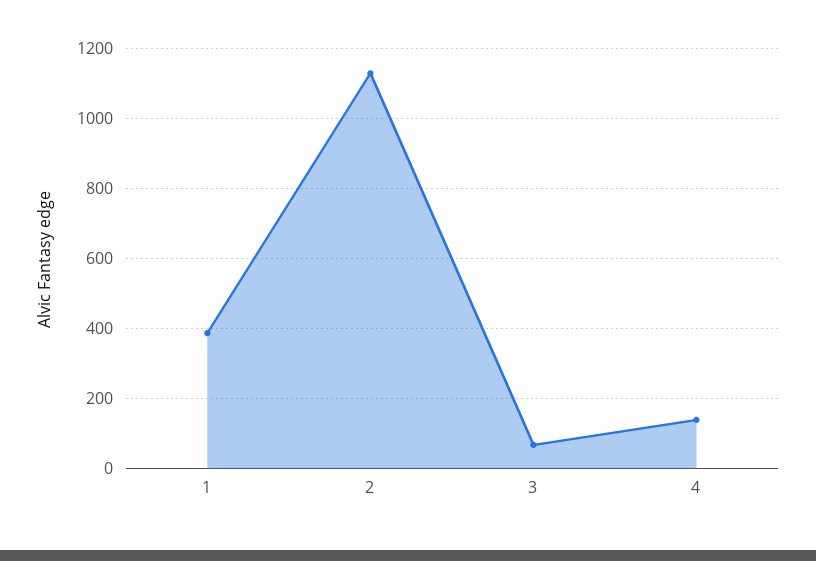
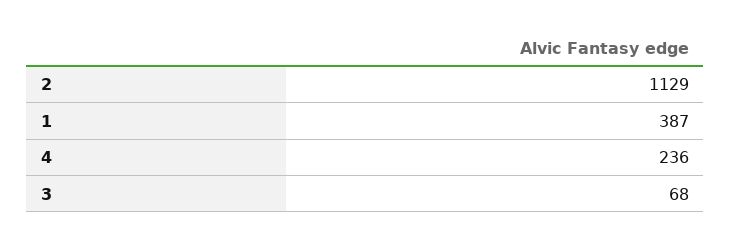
  {
    "1": 387,
    "2": 1129,
    "3": 68,
-   "4": 140
+   "4": 236
  }

